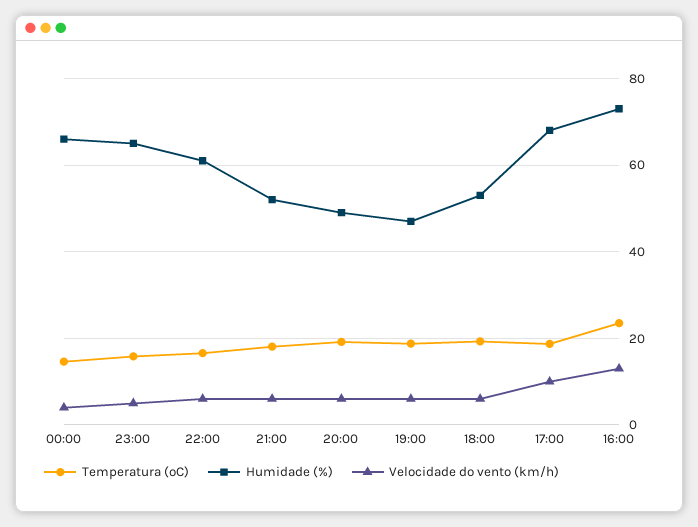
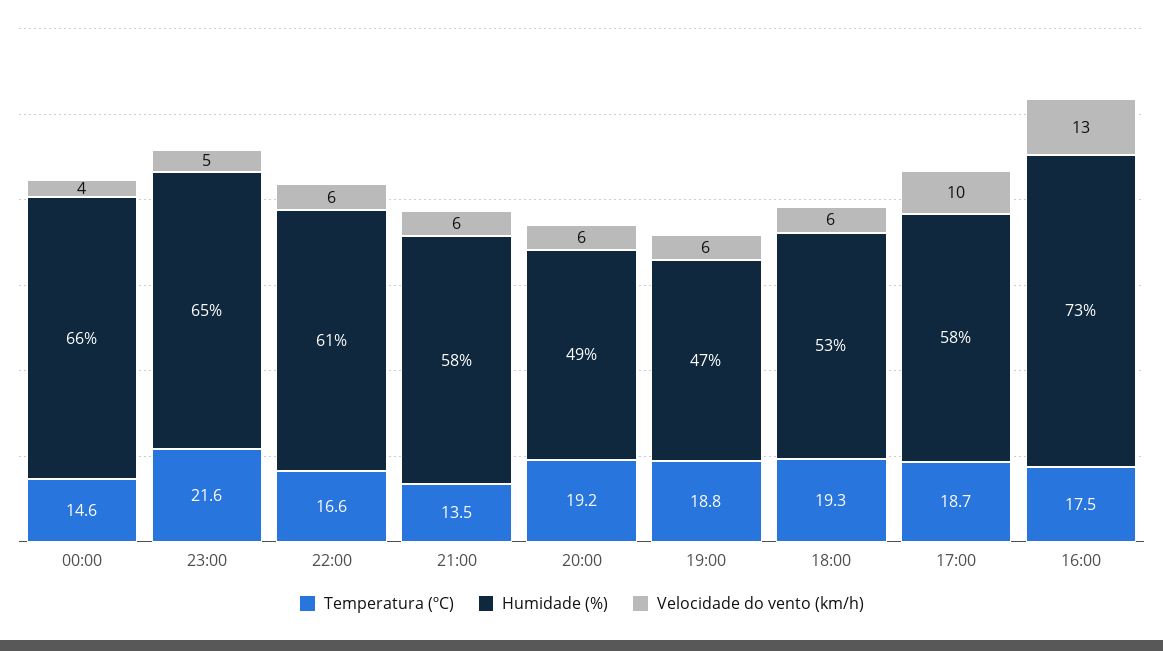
  {
    "Temperatura (ºC)": {
      "00:00": 14.6,
-     "23:00": 16,
+     "23:00": 21.6,
      "22:00": 16.6,
-     "21:00": 18,
+     "21:00": 13.5,
      "20:00": 19.2,
      "19:00": 18.8,
      "18:00": 19.3,
      "17:00": 18.7,
-     "16:00": 24
+     "16:00": 17.5
    },
    "Humidade (%)": {
      "00:00": 66,
      "23:00": 65,
      "22:00": 61,
-     "21:00": 52,
+     "21:00": 58,
      "20:00": 49,
      "19:00": 47,
      "18:00": 53,
-     "17:00": 68,
+     "17:00": 58,
      "16:00": 73
    },
    "Velocidade do vento (km/h)": {
      "00:00": 4,
      "23:00": 5,
      "22:00": 6,
      "21:00": 6,
      "20:00": 6,
      "19:00": 6,
      "18:00": 6,
      "17:00": 10,
      "16:00": 13
    }
  }

